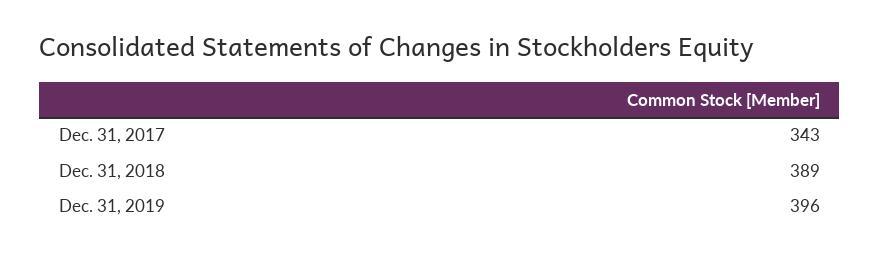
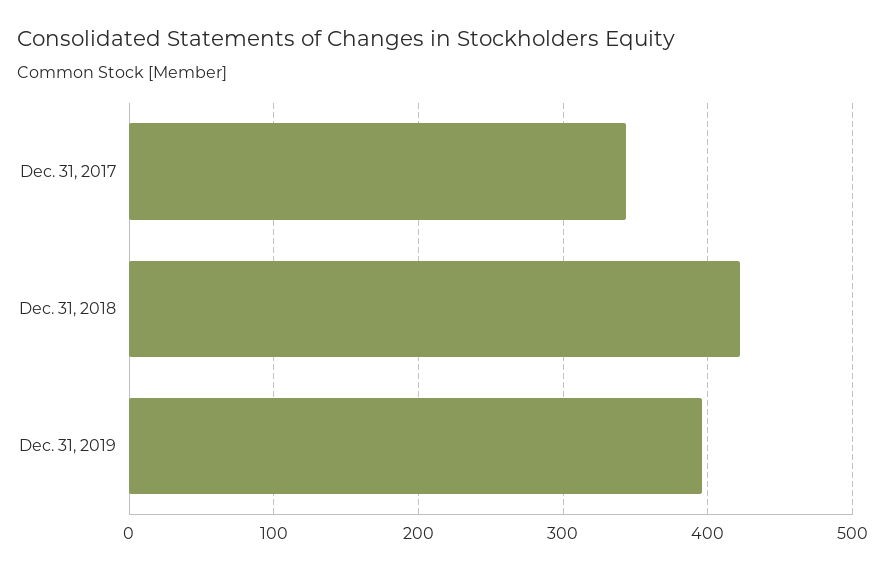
  {
    "Dec. 31, 2017": 343,
-   "Dec. 31, 2018": 389,
+   "Dec. 31, 2018": 420,
    "Dec. 31, 2019": 396
  }

